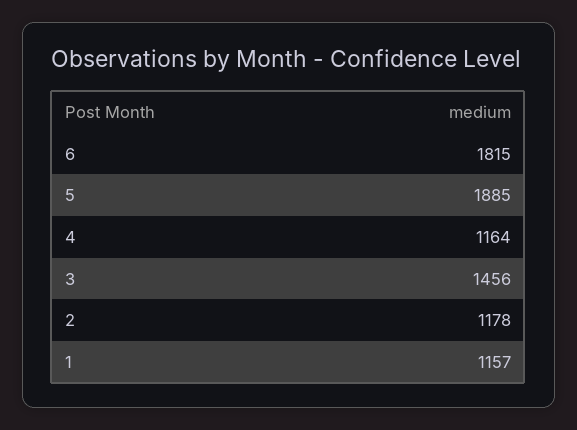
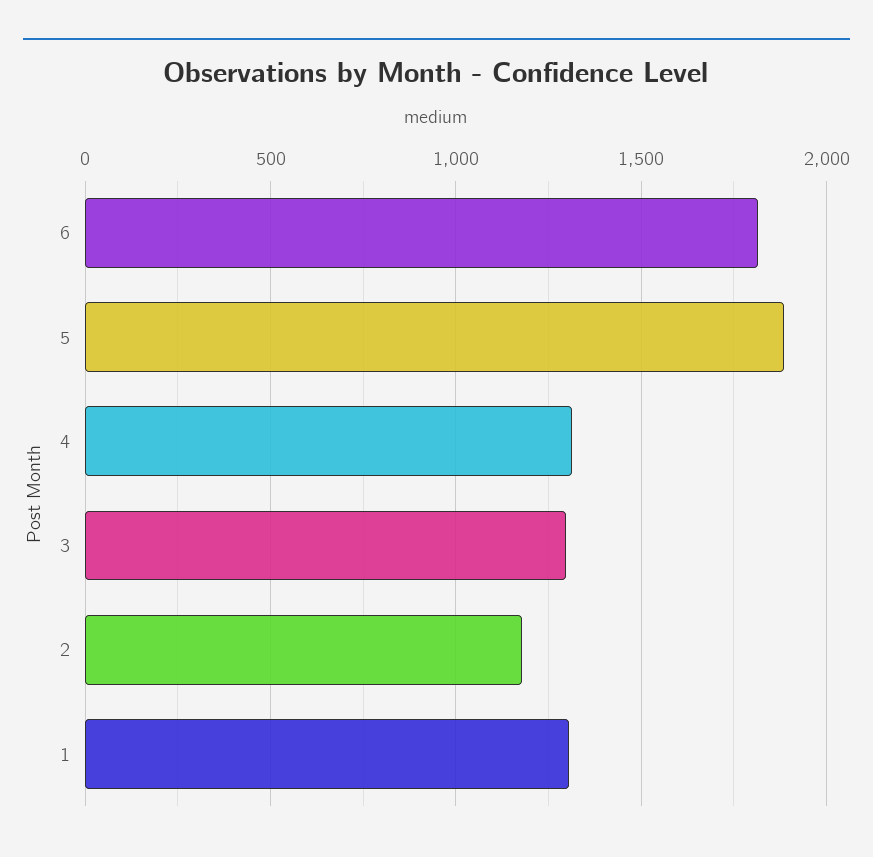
  {
    "6": 1815,
    "5": 1885,
-   "4": 1164,
+   "4": 1300,
-   "3": 1456,
+   "3": 1300,
    "2": 1178,
-   "1": 1157
+   "1": 1300
  }

